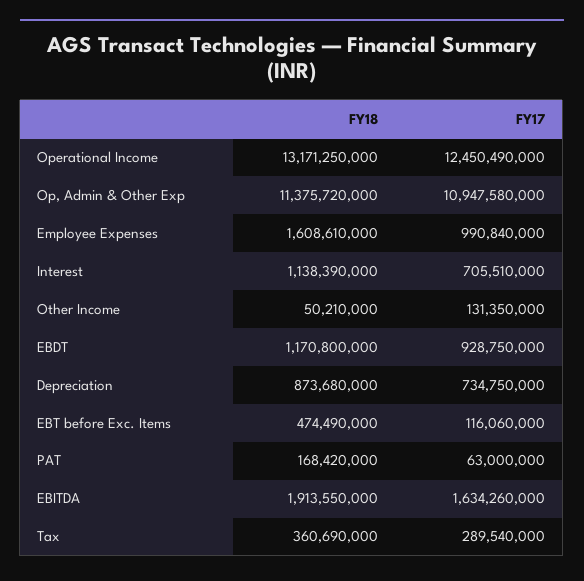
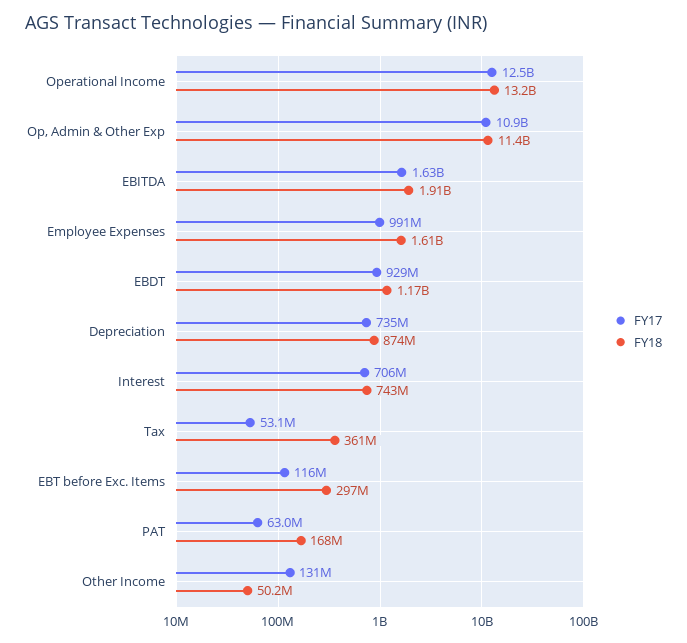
  {
    "FY18": {
      "Operational Income": 13171250000,
      "Op, Admin & Other Exp": 11375720000,
      "Employee Expenses": 1608610000,
-     "Interest": 1138390000,
+     "Interest": 743000000,
      "Other Income": 50210000,
      "EBDT": 1170800000,
      "Depreciation": 873680000,
-     "EBT before Exc. Items": 474490000,
+     "EBT before Exc. Items": 297000000,
      "PAT": 168420000,
      "EBITDA": 1913550000,
      "Tax": 360690000
    },
    "FY17": {
      "Operational Income": 12450490000,
      "Op, Admin & Other Exp": 10947580000,
      "Employee Expenses": 990840000,
      "Interest": 705510000,
      "Other Income": 131350000,
      "EBDT": 928750000,
      "Depreciation": 734750000,
      "EBT before Exc. Items": 116060000,
      "PAT": 63000000,
      "EBITDA": 1634260000,
-     "Tax": 289540000
+     "Tax": 53100000
    }
  }

